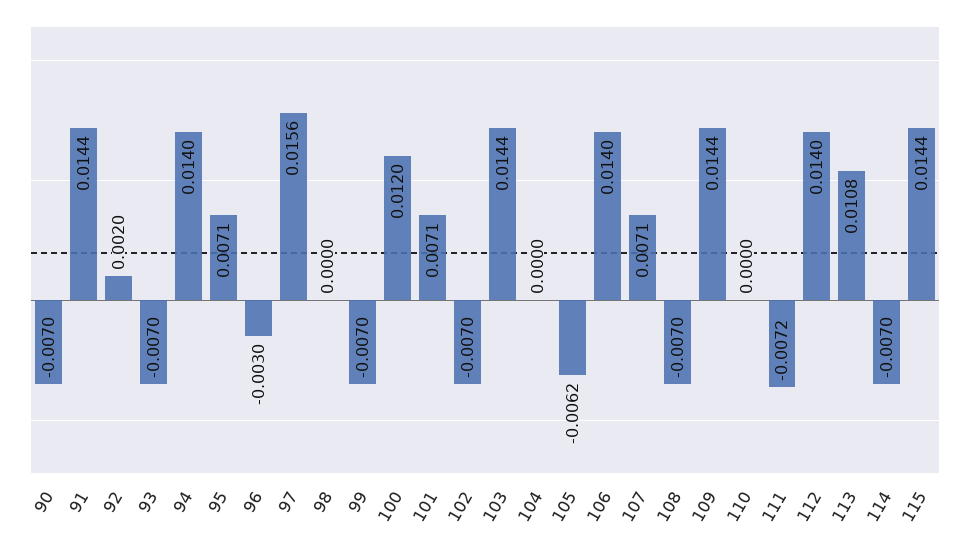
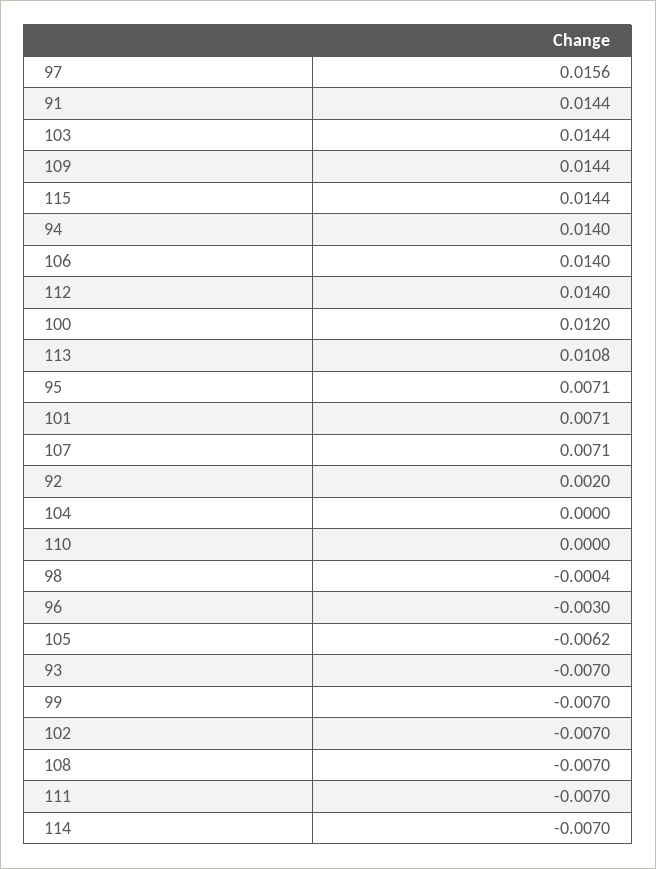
  {
-   "90": -0.007,
    "91": 0.0144,
    "92": 0.002,
    "93": -0.007,
    "94": 0.014,
    "95": 0.0071,
    "96": -0.003,
    "97": 0.0156,
-   "98": 0,
+   "98": -0.0004,
    "99": -0.007,
    "100": 0.012,
    "101": 0.0071,
    "102": -0.007,
    "103": 0.0144,
    "104": 0,
    "105": -0.0062,
    "106": 0.014,
    "107": 0.0071,
    "108": -0.007,
    "109": 0.0144,
    "110": 0,
-   "111": -0.0072,
+   "111": -0.007,
    "112": 0.014,
    "113": 0.0108,
    "114": -0.007,
    "115": 0.0144
  }

